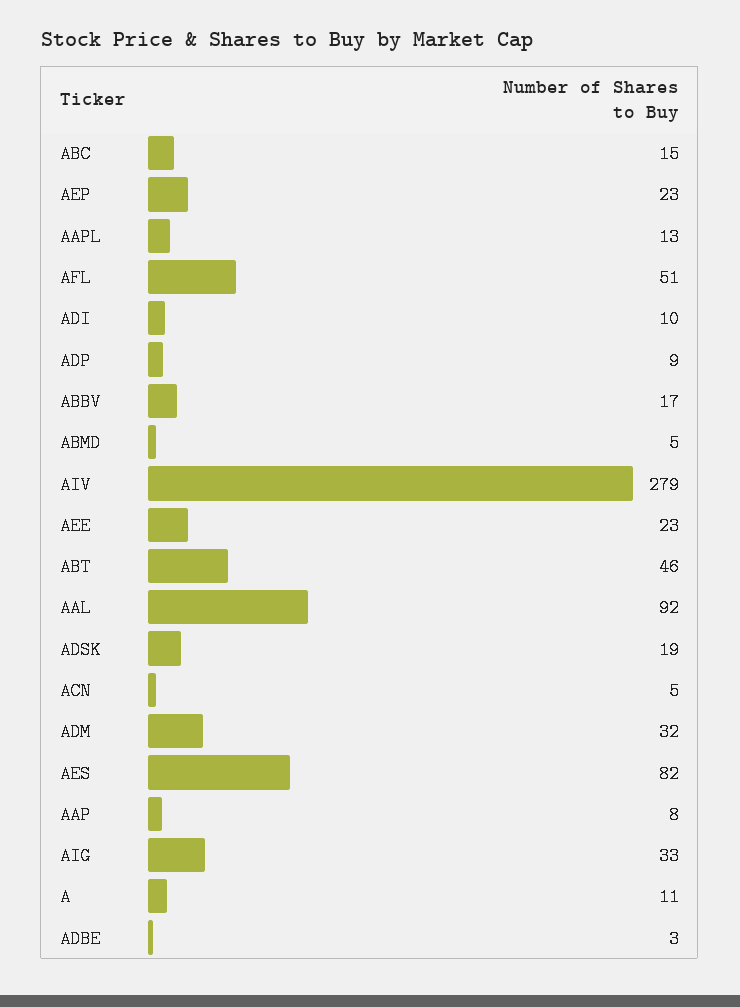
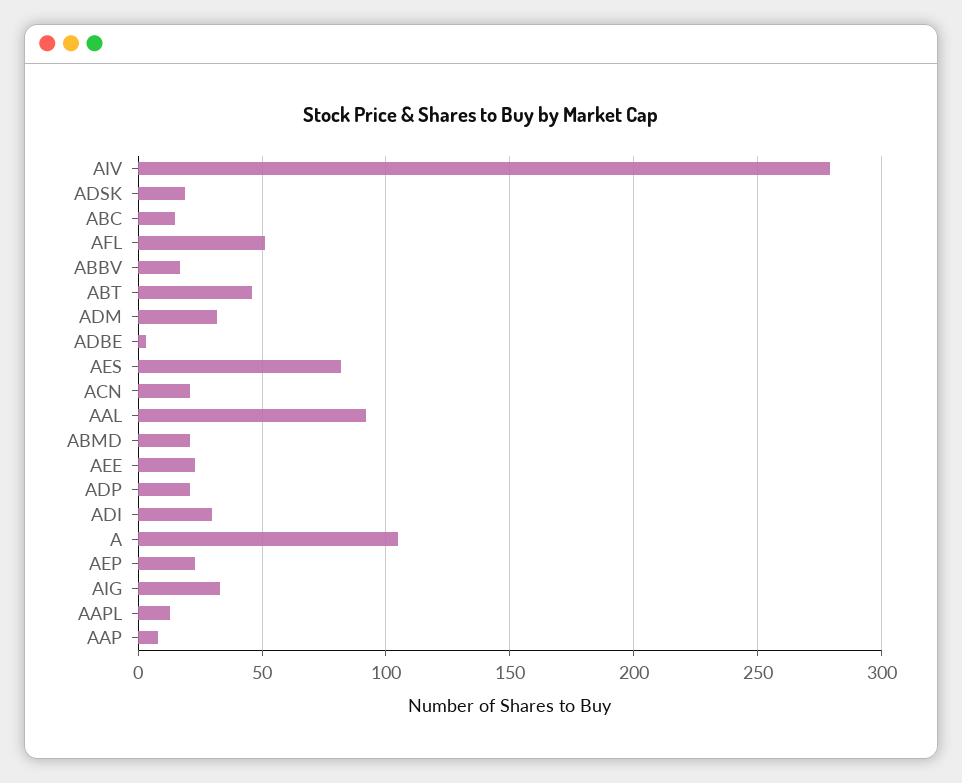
  {
    "ABC": 15,
    "AEP": 23,
    "AAPL": 13,
    "AFL": 51,
-   "ADI": 10,
+   "ADI": 30,
-   "ADP": 9,
+   "ADP": 20,
    "ABBV": 17,
-   "ABMD": 5,
+   "ABMD": 20,
    "AIV": 279,
    "AEE": 23,
    "ABT": 46,
    "AAL": 92,
    "ADSK": 19,
-   "ACN": 5,
+   "ACN": 20,
    "ADM": 32,
    "AES": 82,
    "AAP": 8,
    "AIG": 33,
-   "A": 11,
+   "A": 105,
    "ADBE": 3
  }

